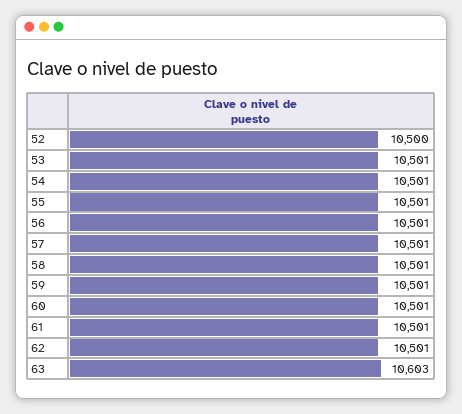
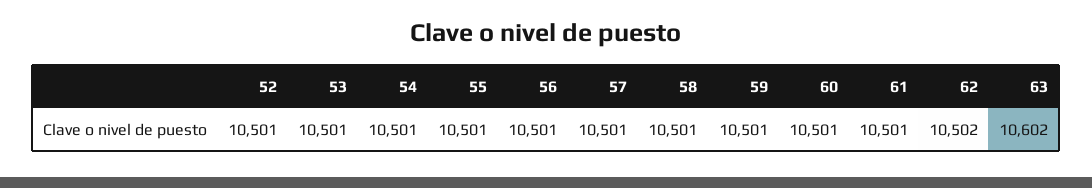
  {
-   "52": 10500,
+   "52": 10501,
    "53": 10501,
    "54": 10501,
    "55": 10501,
    "56": 10501,
    "57": 10501,
    "58": 10501,
    "59": 10501,
    "60": 10501,
    "61": 10501,
-   "62": 10501,
+   "62": 10502,
-   "63": 10603
+   "63": 10602
  }

